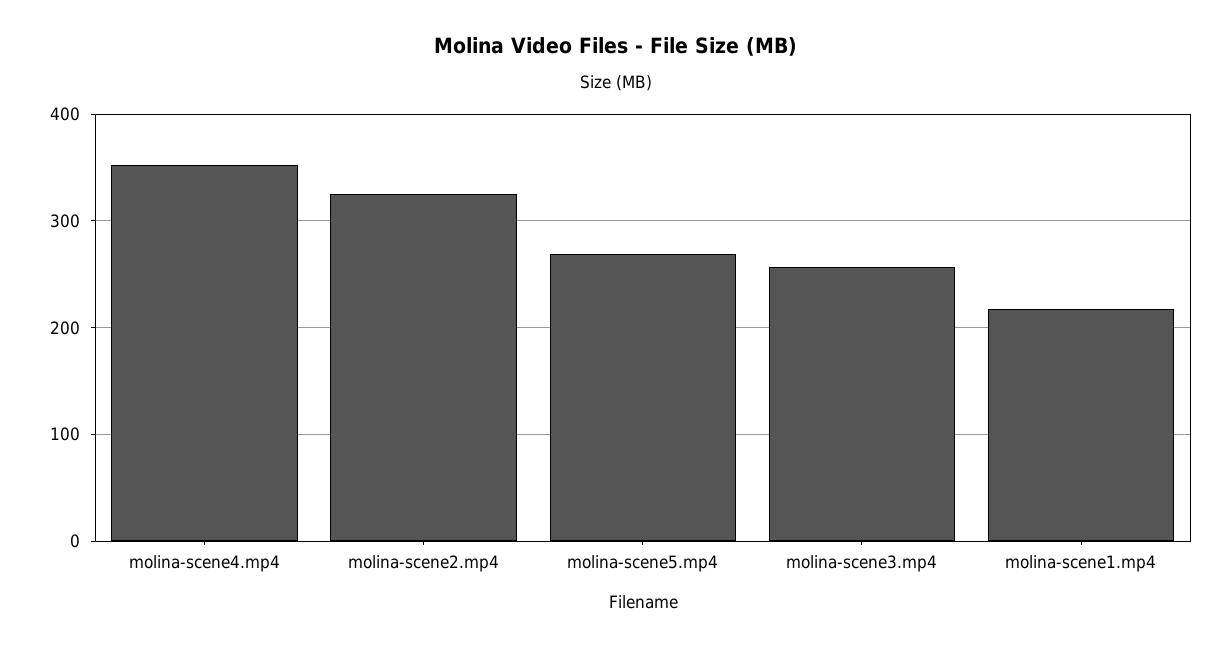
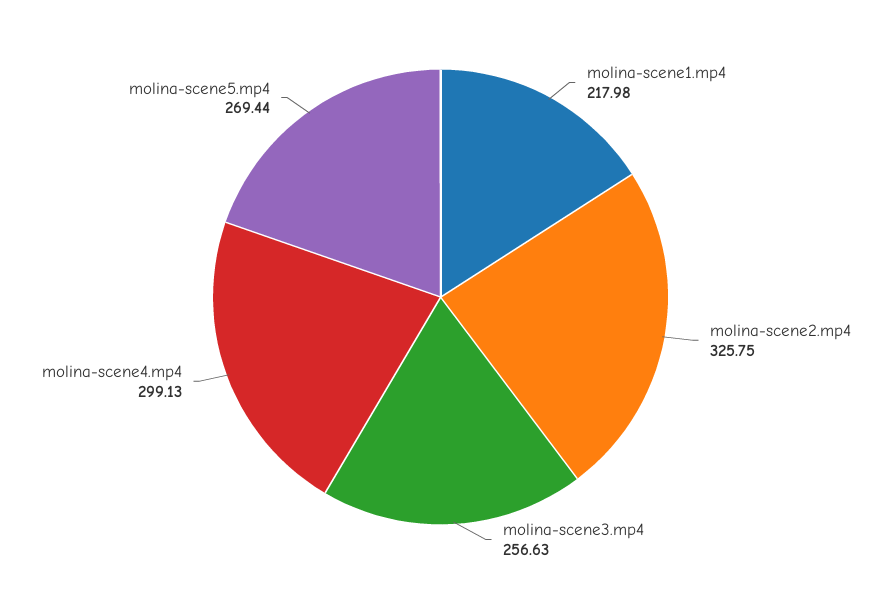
  {
-   "molina-scene4.mp4": 350,
+   "molina-scene4.mp4": 299.13,
    "molina-scene2.mp4": 325.75,
    "molina-scene5.mp4": 269.44,
    "molina-scene3.mp4": 256.63,
    "molina-scene1.mp4": 217.98
  }

